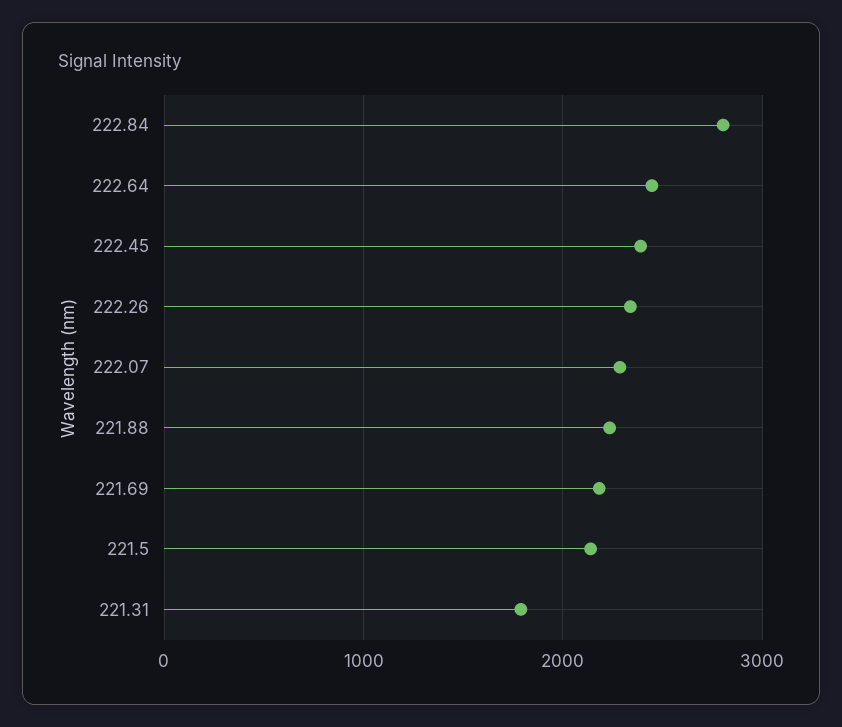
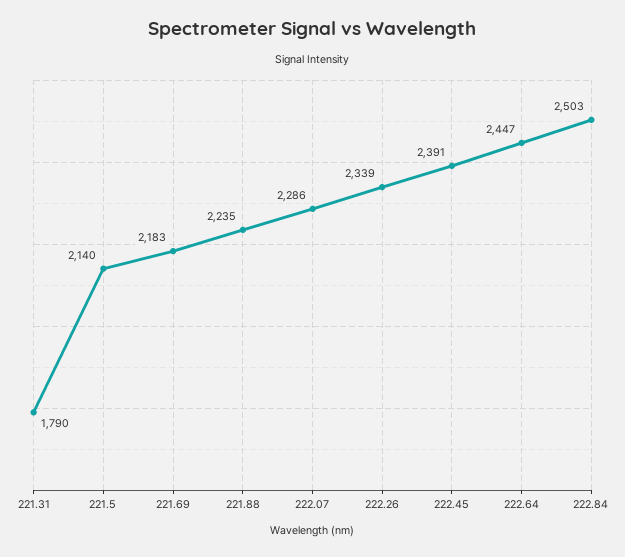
  {
-   "222.84": 2800,
+   "222.84": 2503,
    "222.64": 2447,
    "222.45": 2391,
    "222.26": 2339,
    "222.07": 2286,
    "221.88": 2235,
    "221.69": 2183,
    "221.5": 2140,
    "221.31": 1790
  }

